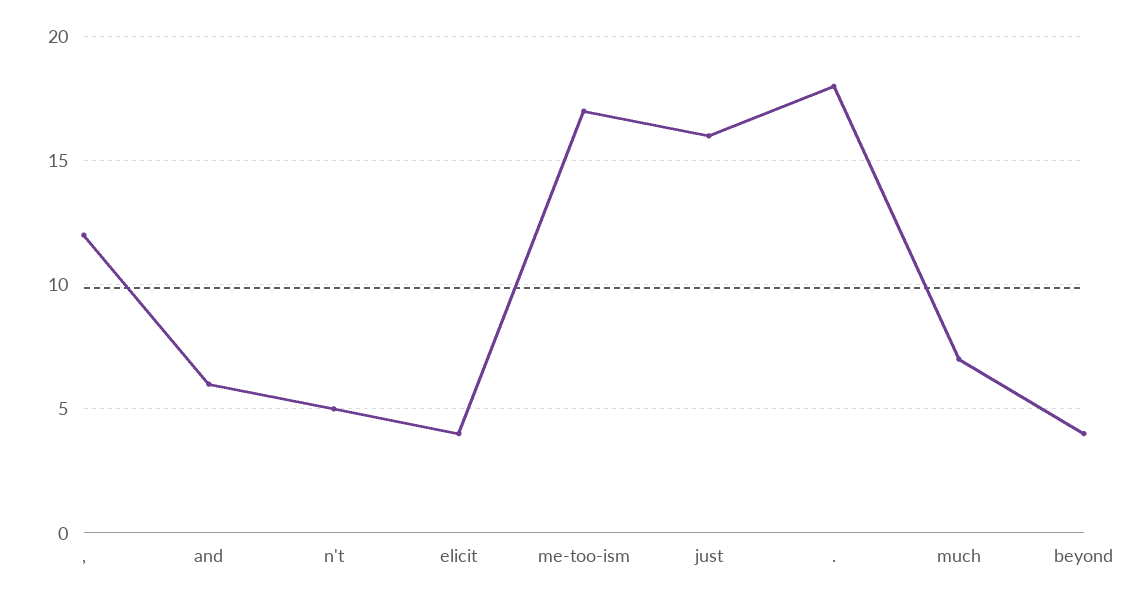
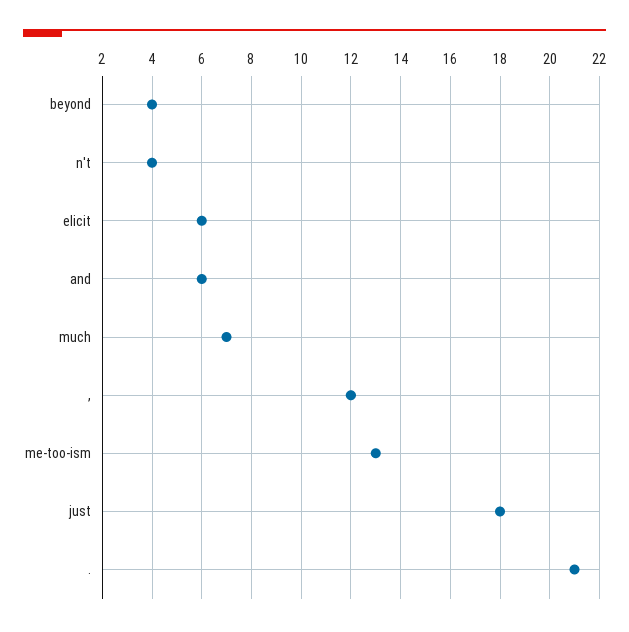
  {
    ",": 12,
    "and": 6,
-   "n't": 5,
+   "n't": 4,
-   "elicit": 4,
+   "elicit": 6,
-   "me-too-ism": 17,
+   "me-too-ism": 13,
-   "just": 16,
+   "just": 18,
-   ".": 18,
+   ".": 21,
    "much": 7,
    "beyond": 4
  }

